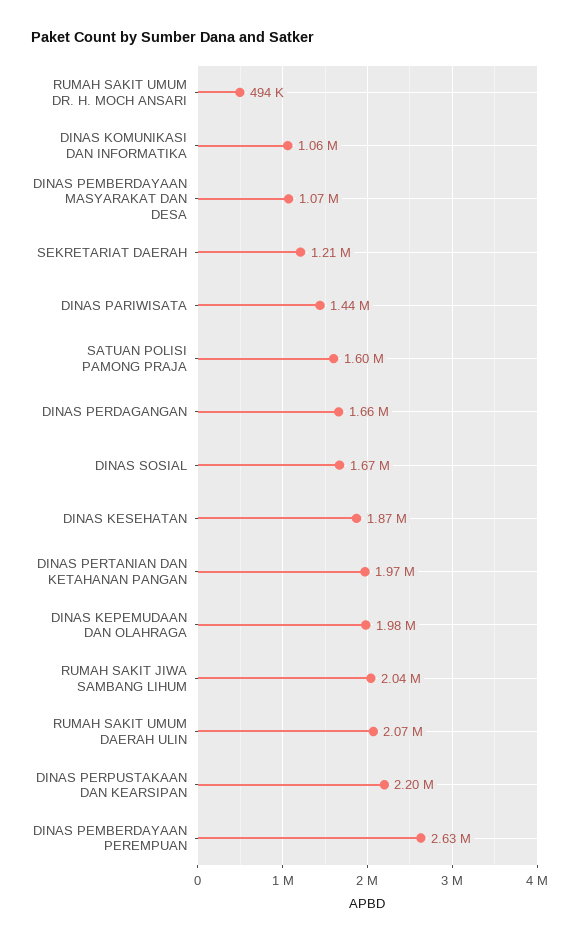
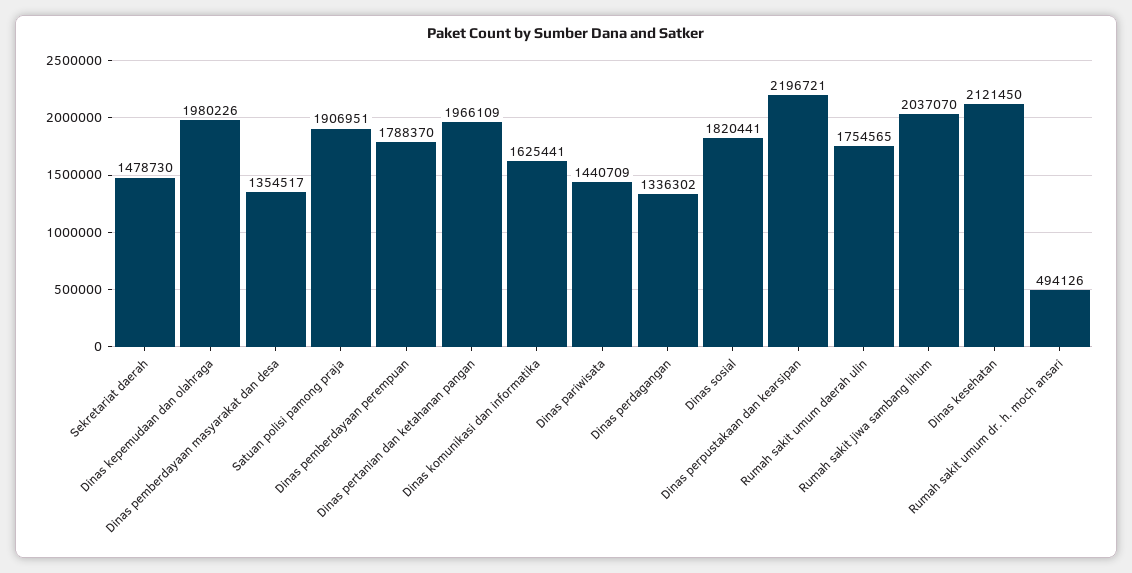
  {
    "RUMAH SAKIT UMUM DR. H. MOCH ANSARI": 494126,
-   "DINAS KOMUNIKASI DAN INFORMATIKA": 1060000,
+   "DINAS KOMUNIKASI DAN INFORMATIKA": 1625441,
-   "DINAS PEMBERDAYAAN MASYARAKAT DAN DESA": 1070000,
+   "DINAS PEMBERDAYAAN MASYARAKAT DAN DESA": 1354517,
-   "SEKRETARIAT DAERAH": 1210000,
+   "SEKRETARIAT DAERAH": 1478730,
    "DINAS PARIWISATA": 1440709,
-   "SATUAN POLISI PAMONG PRAJA": 1600000,
+   "SATUAN POLISI PAMONG PRAJA": 1906951,
-   "DINAS PERDAGANGAN": 1660000,
+   "DINAS PERDAGANGAN": 1336302,
-   "DINAS SOSIAL": 1670000,
+   "DINAS SOSIAL": 1820441,
-   "DINAS KESEHATAN": 1870000,
+   "DINAS KESEHATAN": 2121450,
    "DINAS PERTANIAN DAN KETAHANAN PANGAN": 1966109,
    "DINAS KEPEMUDAAN DAN OLAHRAGA": 1980226,
    "RUMAH SAKIT JIWA SAMBANG LIHUM": 2037070,
-   "RUMAH SAKIT UMUM DAERAH ULIN": 2070000,
+   "RUMAH SAKIT UMUM DAERAH ULIN": 1754565,
    "DINAS PERPUSTAKAAN DAN KEARSIPAN": 2196721,
-   "DINAS PEMBERDAYAAN PEREMPUAN": 2630000
+   "DINAS PEMBERDAYAAN PEREMPUAN": 1788370
  }

